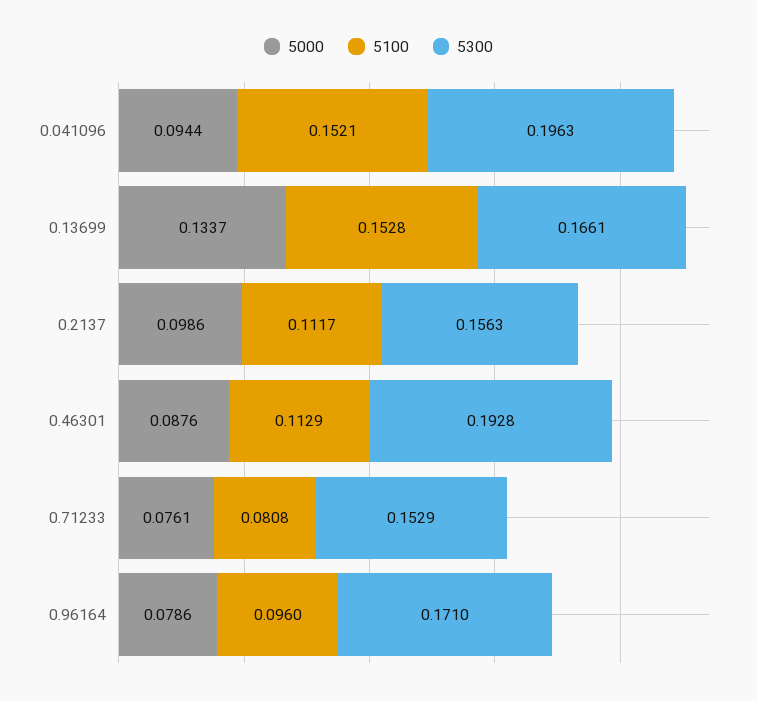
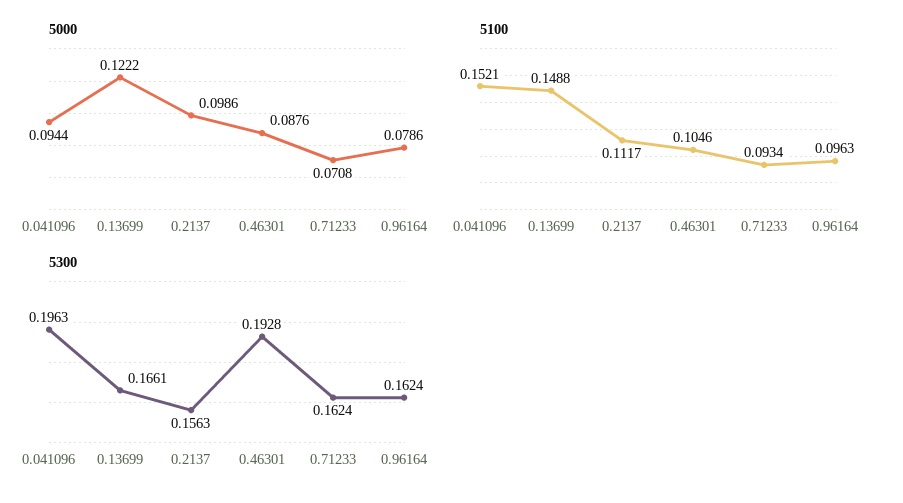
  {
    "5000": {
      "0.041096": 0.0944,
-     "0.13699": 0.1337,
+     "0.13699": 0.1222,
      "0.2137": 0.0986,
      "0.46301": 0.0876,
-     "0.71233": 0.0761,
+     "0.71233": 0.0708,
      "0.96164": 0.0786
    },
    "5100": {
      "0.041096": 0.1521,
-     "0.13699": 0.1528,
+     "0.13699": 0.1488,
      "0.2137": 0.1117,
-     "0.46301": 0.1129,
+     "0.46301": 0.1046,
-     "0.71233": 0.0808,
+     "0.71233": 0.0934,
-     "0.96164": 0.096
+     "0.96164": 0.0963
    },
    "5300": {
      "0.041096": 0.1963,
      "0.13699": 0.1661,
      "0.2137": 0.1563,
      "0.46301": 0.1928,
-     "0.71233": 0.1529,
+     "0.71233": 0.1624,
-     "0.96164": 0.171
+     "0.96164": 0.1624
    }
  }

